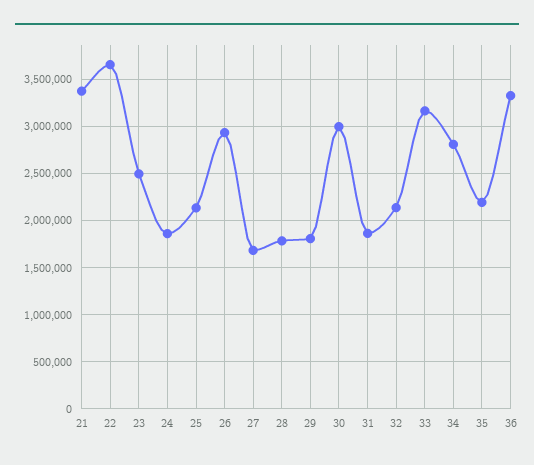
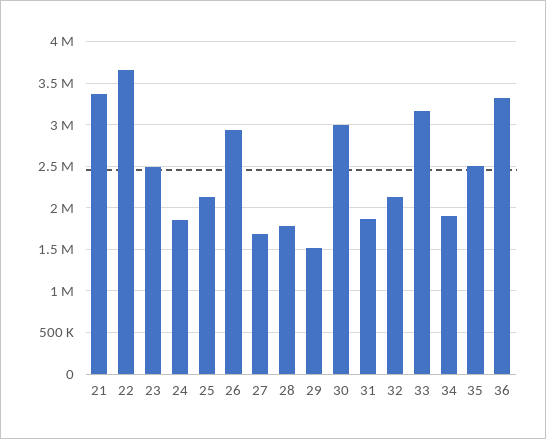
  {
    "21": 3400000,
    "22": 3700000,
    "23": 2500000,
    "24": 1900000,
    "25": 2100000,
    "26": 2900000,
    "27": 1700000,
    "28": 1800000,
-   "29": 1800000,
+   "29": 1500000,
    "30": 3000000,
    "31": 1900000,
    "32": 2100000,
    "33": 3200000,
-   "34": 2800000,
+   "34": 1900000,
-   "35": 2200000,
+   "35": 2500000,
    "36": 3300000
  }

